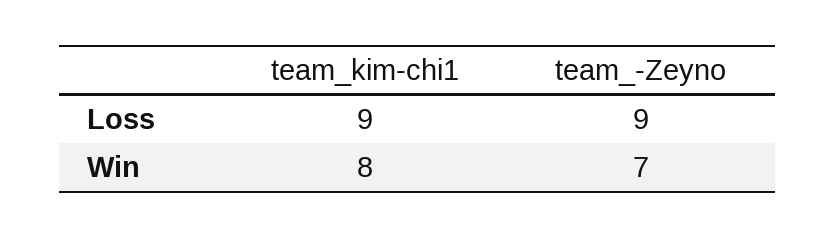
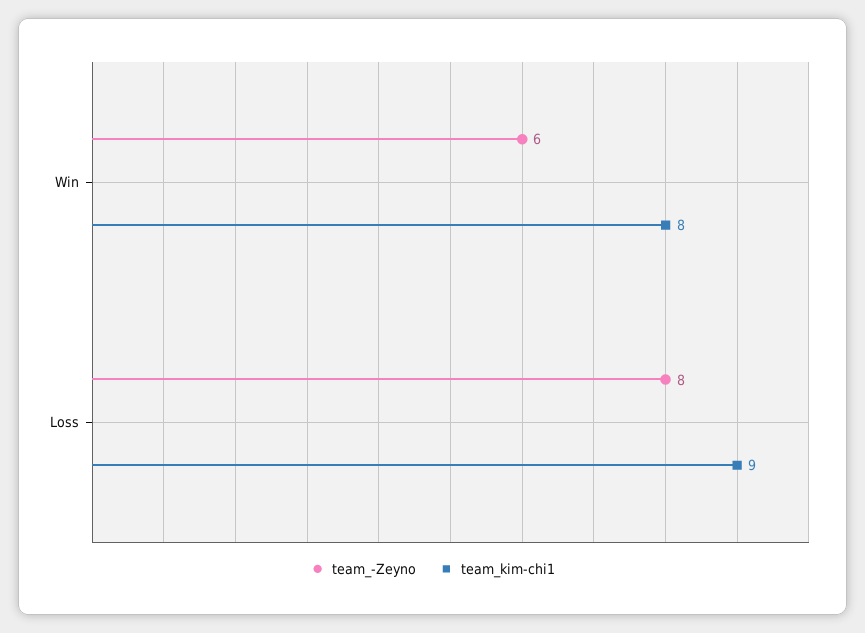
  {
    "team_kim-chi1": {
      "Loss": 9,
      "Win": 8
    },
    "team_-Zeyno": {
-     "Loss": 9,
+     "Loss": 8,
-     "Win": 7
+     "Win": 6
    }
  }

